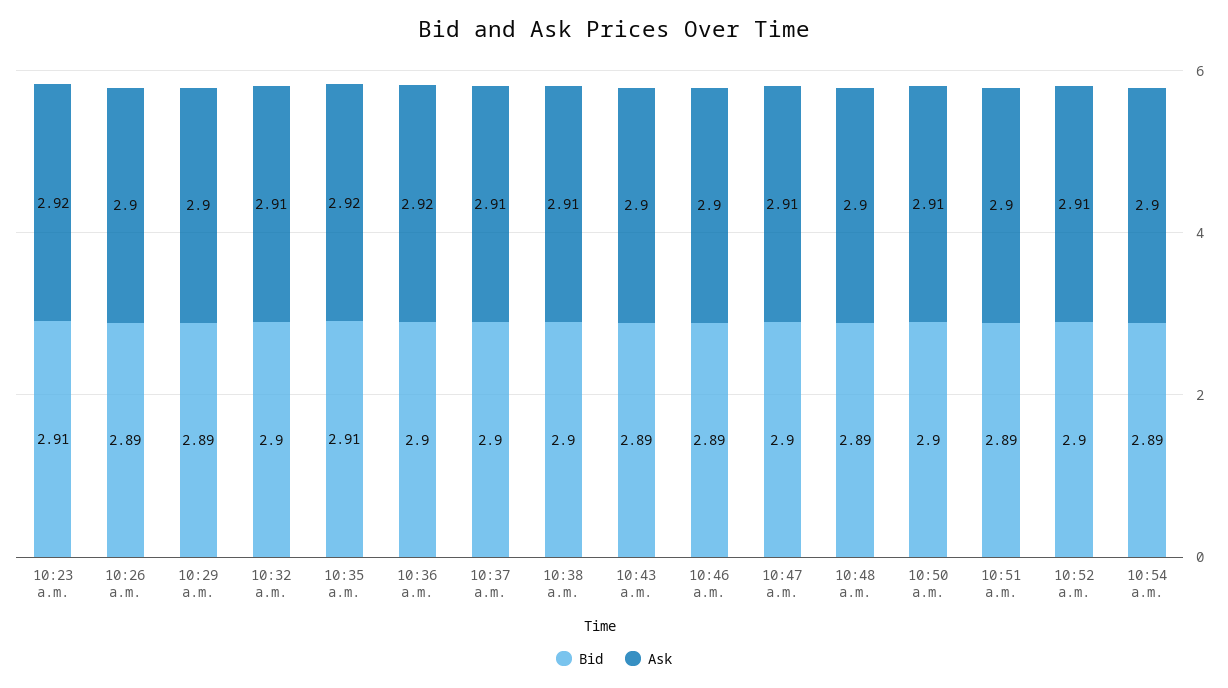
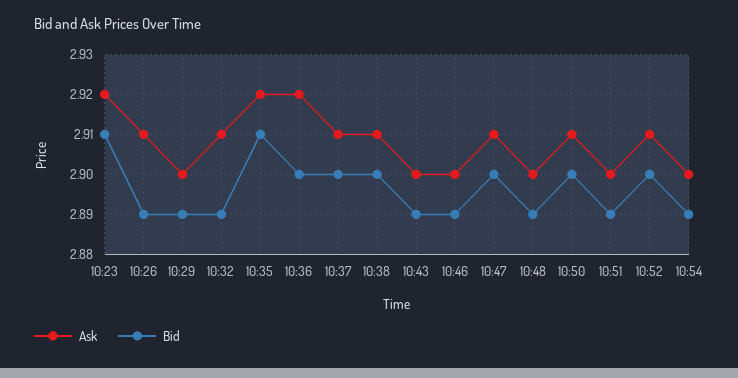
  {
    "Bid": {
      "10:23 a.m.": 2.91,
      "10:26 a.m.": 2.89,
      "10:29 a.m.": 2.89,
-     "10:32 a.m.": 2.9,
+     "10:32 a.m.": 2.89,
      "10:35 a.m.": 2.91,
      "10:36 a.m.": 2.9,
      "10:37 a.m.": 2.9,
      "10:38 a.m.": 2.9,
      "10:43 a.m.": 2.89,
      "10:46 a.m.": 2.89,
      "10:47 a.m.": 2.9,
      "10:48 a.m.": 2.89,
      "10:50 a.m.": 2.9,
      "10:51 a.m.": 2.89,
      "10:52 a.m.": 2.9,
      "10:54 a.m.": 2.89
    },
    "Ask": {
      "10:23 a.m.": 2.92,
-     "10:26 a.m.": 2.9,
+     "10:26 a.m.": 2.91,
      "10:29 a.m.": 2.9,
      "10:32 a.m.": 2.91,
      "10:35 a.m.": 2.92,
      "10:36 a.m.": 2.92,
      "10:37 a.m.": 2.91,
      "10:38 a.m.": 2.91,
      "10:43 a.m.": 2.9,
      "10:46 a.m.": 2.9,
      "10:47 a.m.": 2.91,
      "10:48 a.m.": 2.9,
      "10:50 a.m.": 2.91,
      "10:51 a.m.": 2.9,
      "10:52 a.m.": 2.91,
      "10:54 a.m.": 2.9
    }
  }

